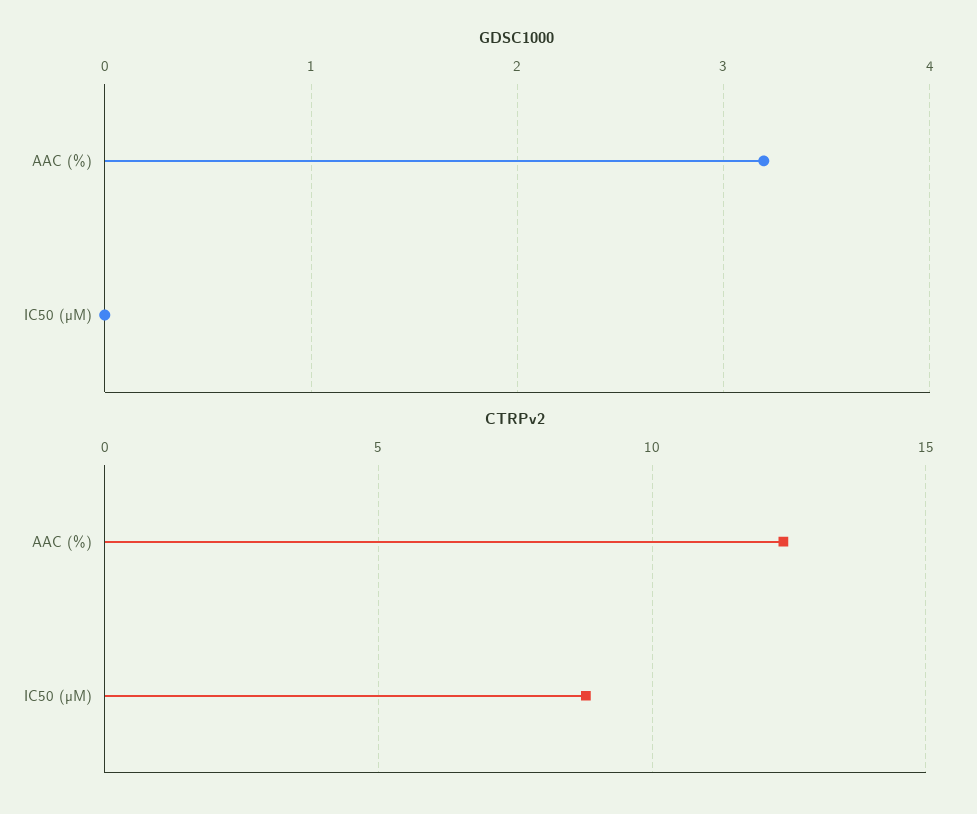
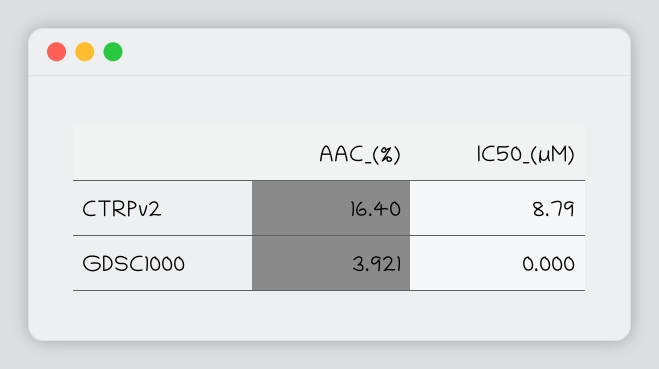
  {
    "GDSC1000": {
-     "AAC (%)": 3.2,
+     "AAC (%)": 3.921,
      "IC50 (µM)": 0
    },
    "CTRPv2": {
-     "AAC (%)": 12.5,
+     "AAC (%)": 16.4,
      "IC50 (µM)": 8.79
    }
  }

